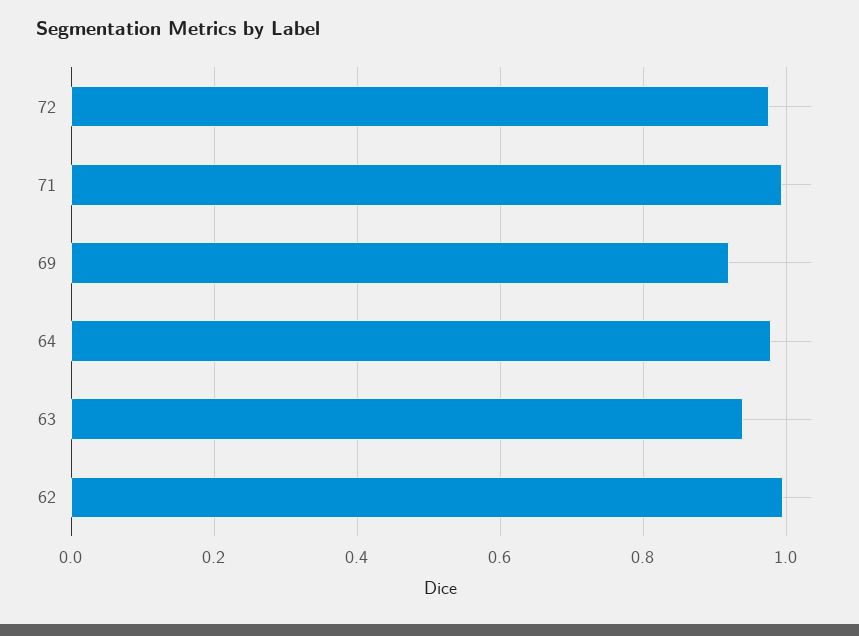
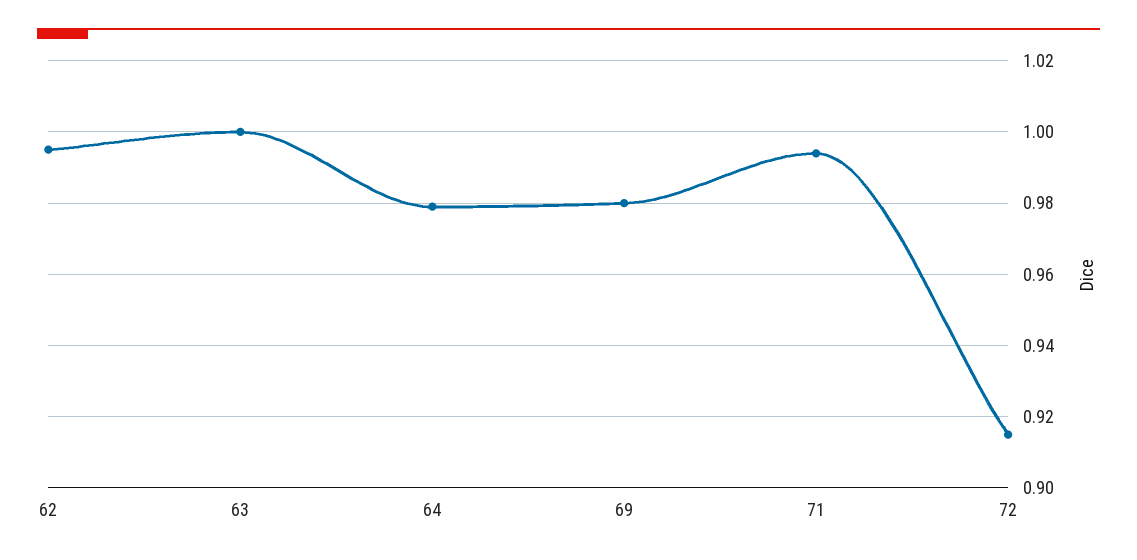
  {
-   "72": 0.98,
+   "72": 0.915,
    "71": 0.995,
-   "69": 0.92,
+   "69": 0.98,
    "64": 0.98,
-   "63": 0.94,
+   "63": 1,
    "62": 0.995
  }

